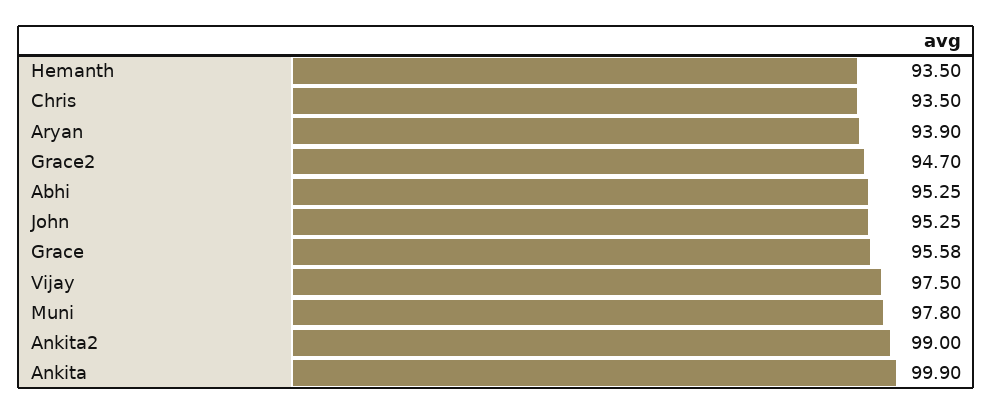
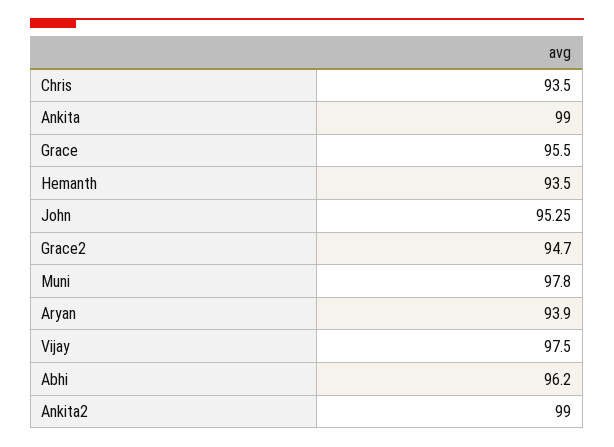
  {
    "Hemanth": 93.5,
    "Chris": 93.5,
    "Aryan": 93.9,
    "Grace2": 94.7,
-   "Abhi": 95.25,
+   "Abhi": 96.2,
    "John": 95.25,
-   "Grace": 95.58,
+   "Grace": 95.5,
    "Vijay": 97.5,
    "Muni": 97.8,
    "Ankita2": 99,
-   "Ankita": 99.9
+   "Ankita": 99
  }

